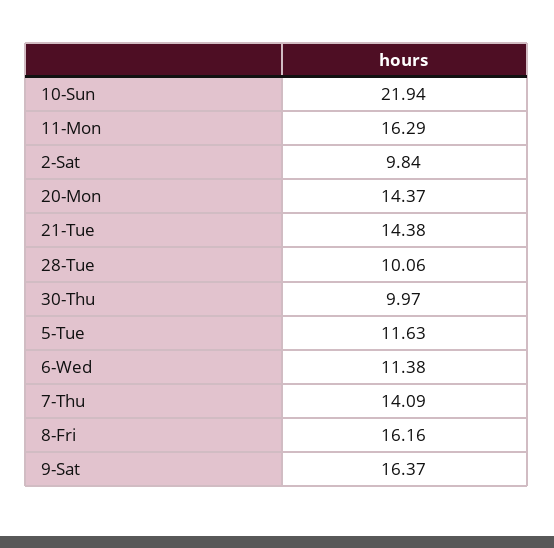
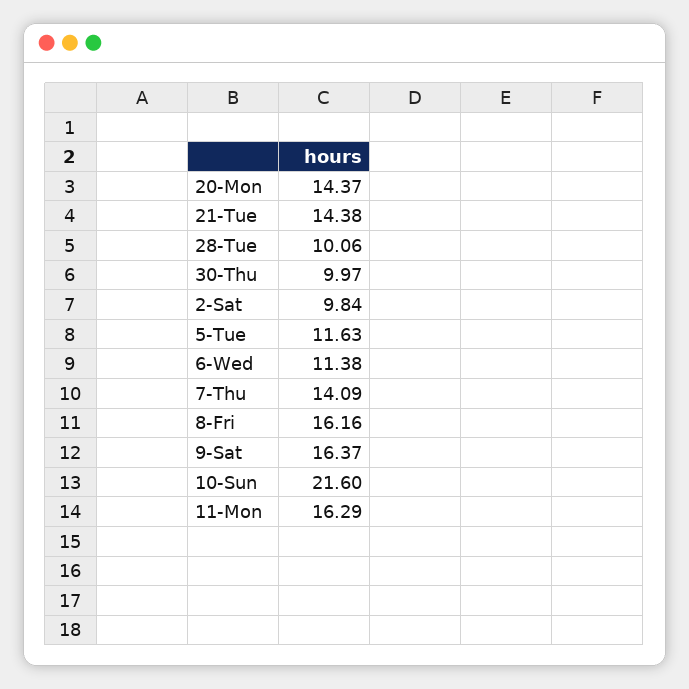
  {
-   "10-Sun": 21.94,
+   "10-Sun": 21.6,
    "11-Mon": 16.29,
    "2-Sat": 9.84,
    "20-Mon": 14.37,
    "21-Tue": 14.38,
    "28-Tue": 10.06,
    "30-Thu": 9.97,
    "5-Tue": 11.63,
    "6-Wed": 11.38,
    "7-Thu": 14.09,
    "8-Fri": 16.16,
    "9-Sat": 16.37
  }

